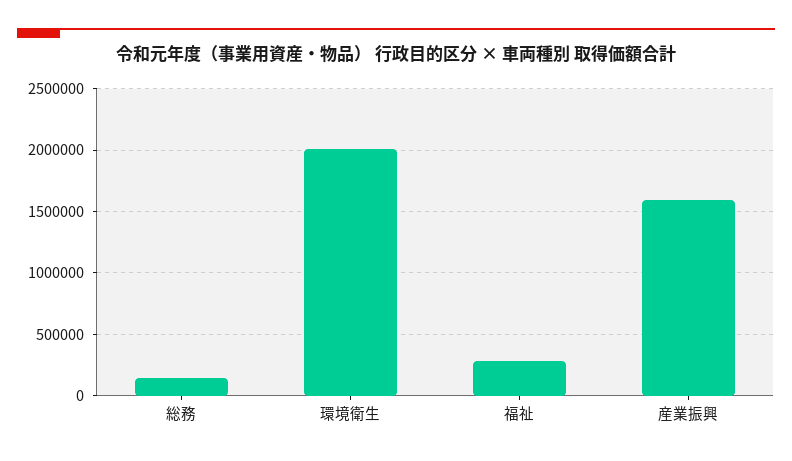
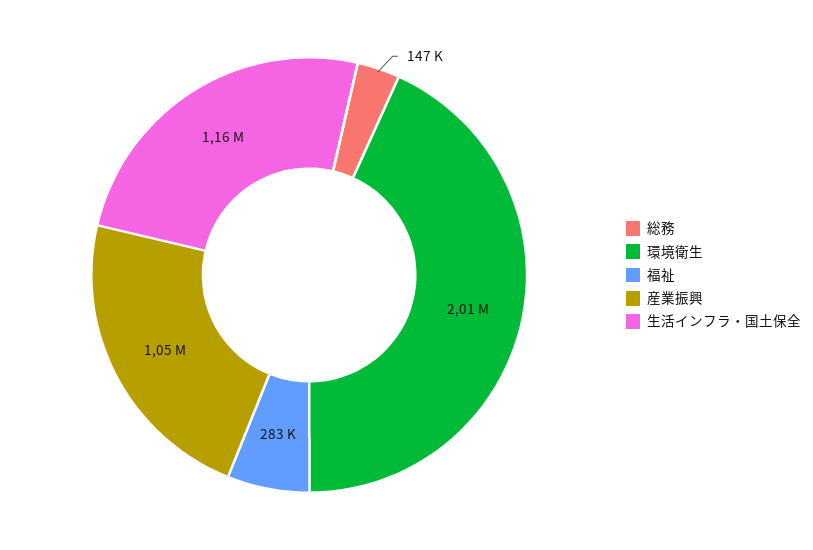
  {
    "総務": 147000,
    "環境衛生": 2010000,
    "福祉": 283000,
-   "産業振興": 1600000
+   "産業振興": 1050000,
+   "生活インフラ・国土保全": 1160000
  }

